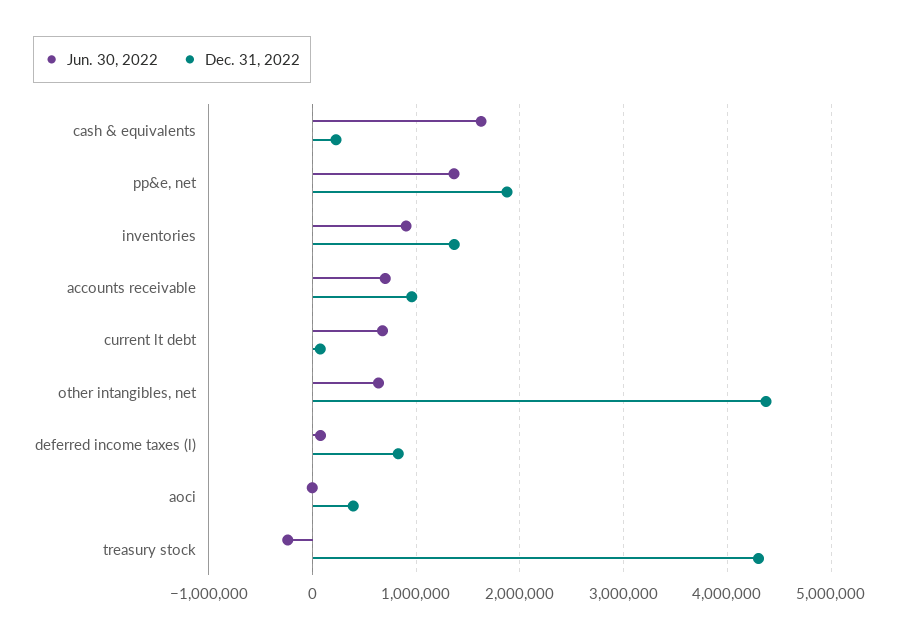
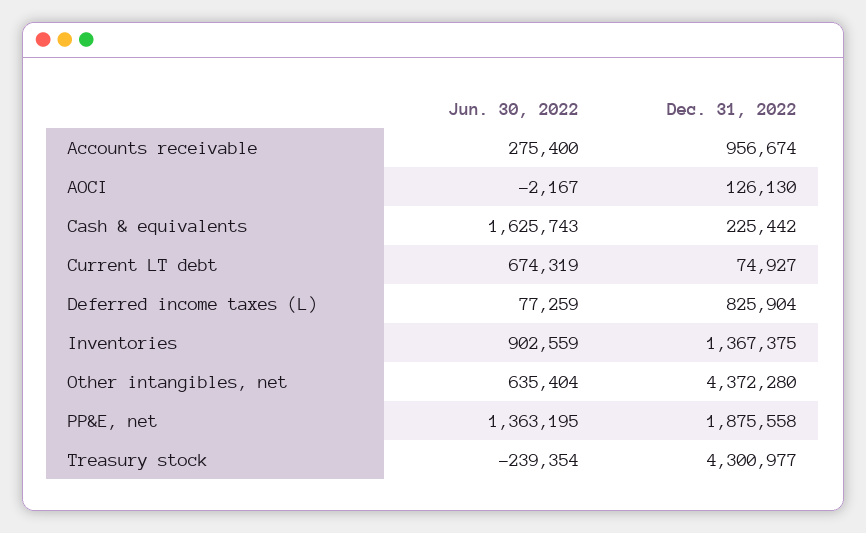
  {
    "Jun. 30, 2022": {
      "cash & equivalents": 1625743,
      "pp&e, net": 1363195,
      "inventories": 902559,
-     "accounts receivable": 700000,
+     "accounts receivable": 275400,
      "current lt debt": 674319,
      "other intangibles, net": 635404,
      "deferred income taxes (l)": 77259,
      "aoci": -2167,
      "treasury stock": -239354
    },
    "Dec. 31, 2022": {
      "cash & equivalents": 225442,
      "pp&e, net": 1875558,
      "inventories": 1367375,
      "accounts receivable": 956674,
      "current lt debt": 74927,
      "other intangibles, net": 4372280,
      "deferred income taxes (l)": 825904,
-     "aoci": 400000,
+     "aoci": 126130,
      "treasury stock": 4300977
    }
  }

